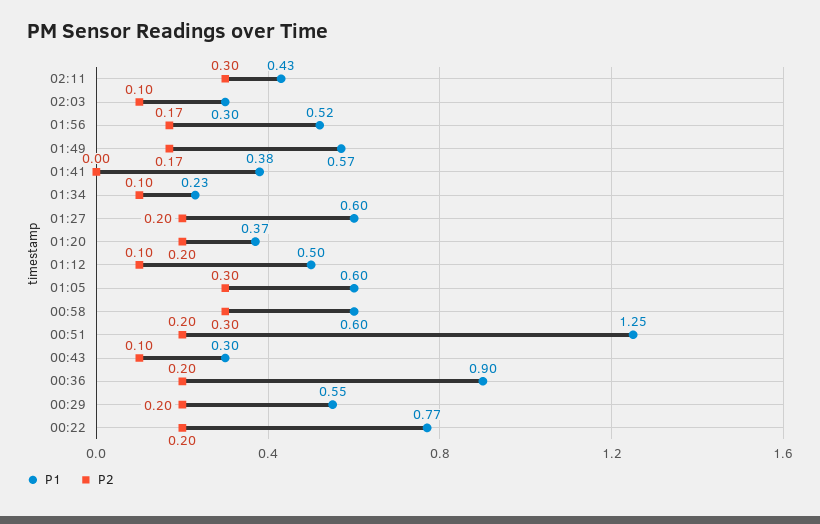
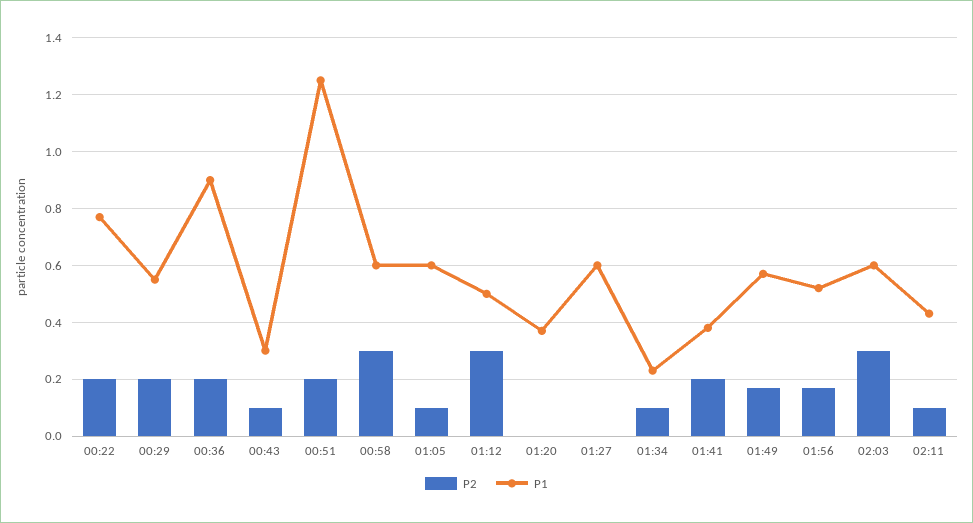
  {
    "P1": {
      "02:11": 0.43,
-     "02:03": 0.3,
+     "02:03": 0.6,
      "01:56": 0.52,
      "01:49": 0.57,
      "01:41": 0.38,
      "01:34": 0.23,
      "01:27": 0.6,
      "01:20": 0.37,
      "01:12": 0.5,
      "01:05": 0.6,
      "00:58": 0.6,
      "00:51": 1.25,
      "00:43": 0.3,
      "00:36": 0.9,
      "00:29": 0.55,
      "00:22": 0.77
    },
    "P2": {
-     "02:11": 0.3,
+     "02:11": 0.1,
-     "02:03": 0.1,
+     "02:03": 0.3,
      "01:56": 0.17,
      "01:49": 0.17,
-     "01:41": 0,
+     "01:41": 0.2,
      "01:34": 0.1,
-     "01:27": 0.2,
+     "01:27": 0,
-     "01:20": 0.2,
+     "01:20": 0,
-     "01:12": 0.1,
+     "01:12": 0.3,
-     "01:05": 0.3,
+     "01:05": 0.1,
      "00:58": 0.3,
      "00:51": 0.2,
      "00:43": 0.1,
      "00:36": 0.2,
      "00:29": 0.2,
      "00:22": 0.2
    }
  }

